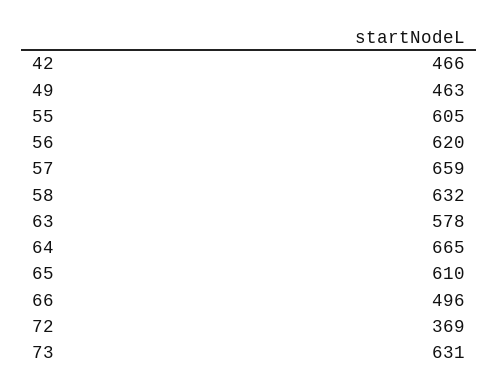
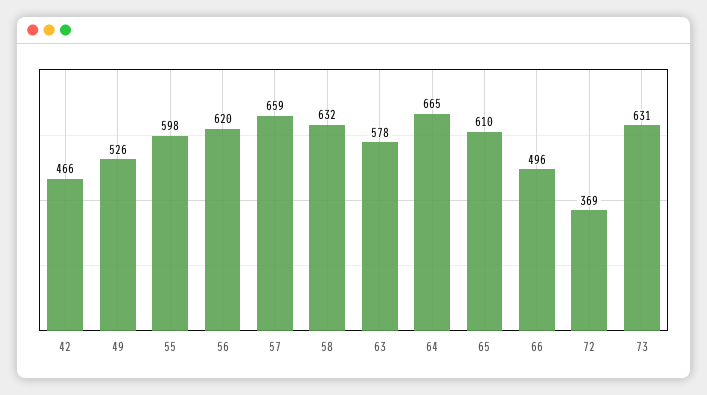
  {
    "42": 466,
-   "49": 463,
+   "49": 526,
-   "55": 605,
+   "55": 598,
    "56": 620,
    "57": 659,
    "58": 632,
    "63": 578,
    "64": 665,
    "65": 610,
    "66": 496,
    "72": 369,
    "73": 631
  }

